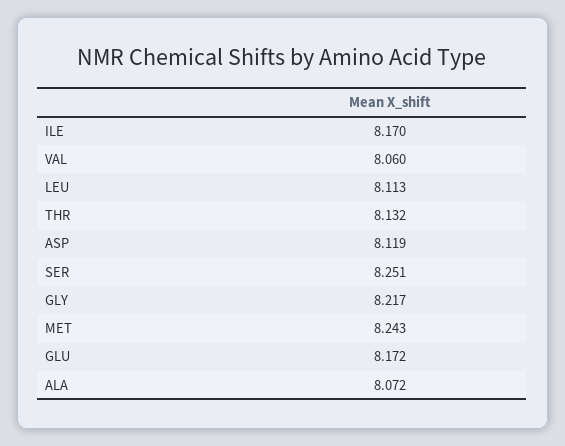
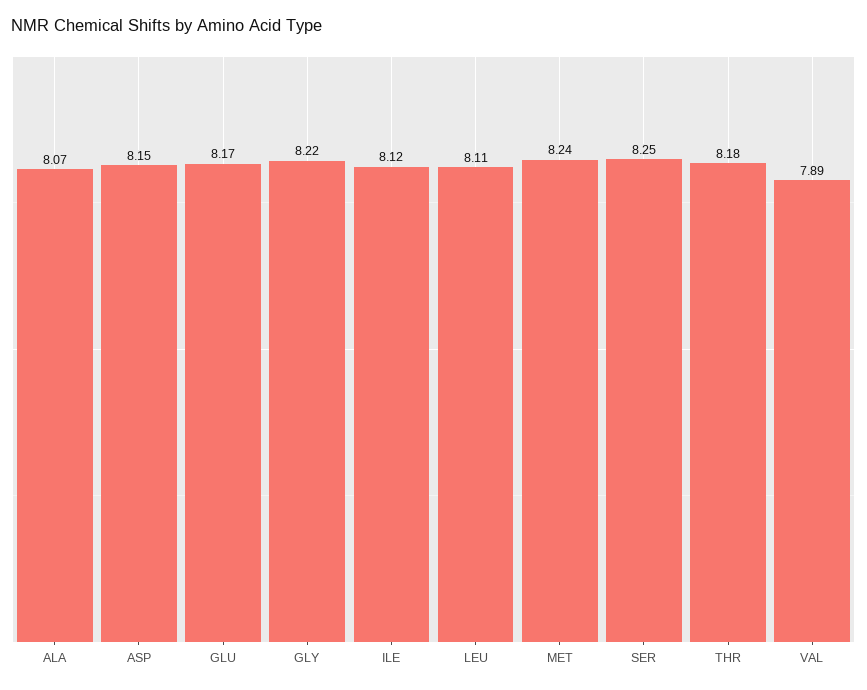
  {
-   "ILE": 8.17,
+   "ILE": 8.12,
-   "VAL": 8.06,
+   "VAL": 7.89,
    "LEU": 8.113,
-   "THR": 8.132,
+   "THR": 8.18,
-   "ASP": 8.119,
+   "ASP": 8.15,
    "SER": 8.251,
    "GLY": 8.217,
    "MET": 8.243,
    "GLU": 8.172,
    "ALA": 8.072
  }

